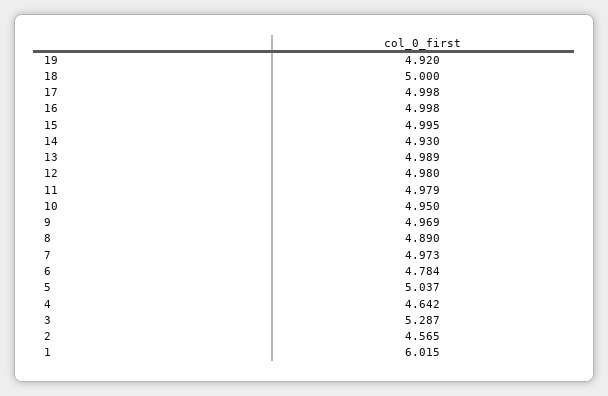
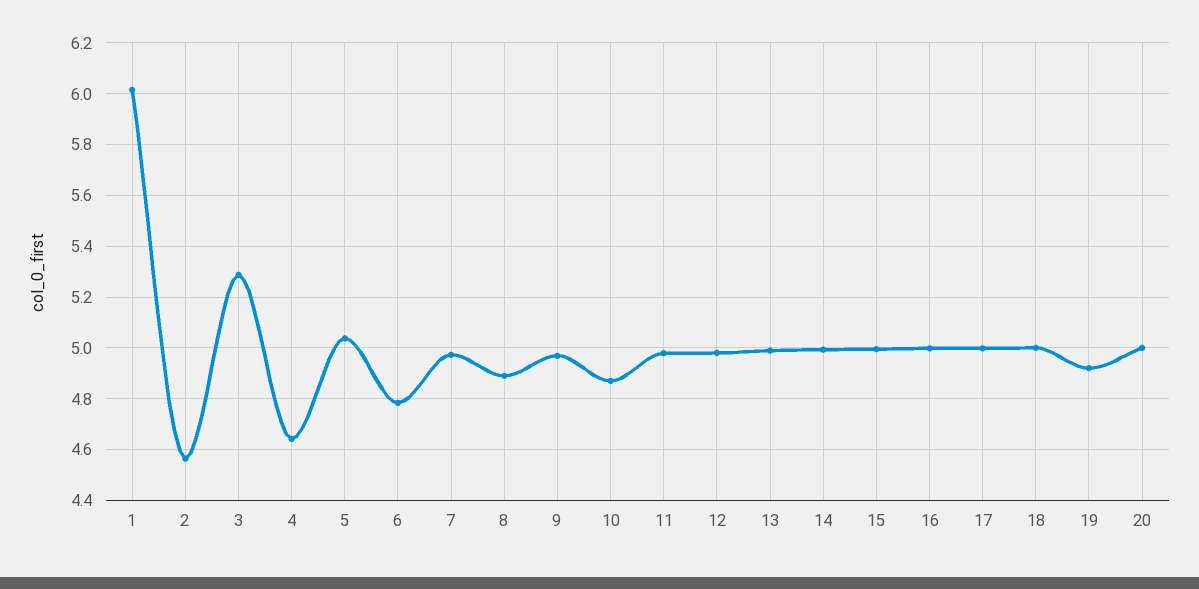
  {
    "19": 4.92,
    "18": 5,
    "17": 4.998,
    "16": 4.998,
    "15": 4.995,
-   "14": 4.93,
+   "14": 5,
    "13": 4.989,
    "12": 4.98,
    "11": 4.979,
-   "10": 4.95,
+   "10": 4.875,
    "9": 4.969,
    "8": 4.89,
    "7": 4.973,
    "6": 4.784,
    "5": 5.037,
    "4": 4.642,
    "3": 5.287,
    "2": 4.565,
-   "1": 6.015
+   "1": 6.015,
+   "20": 5
  }

